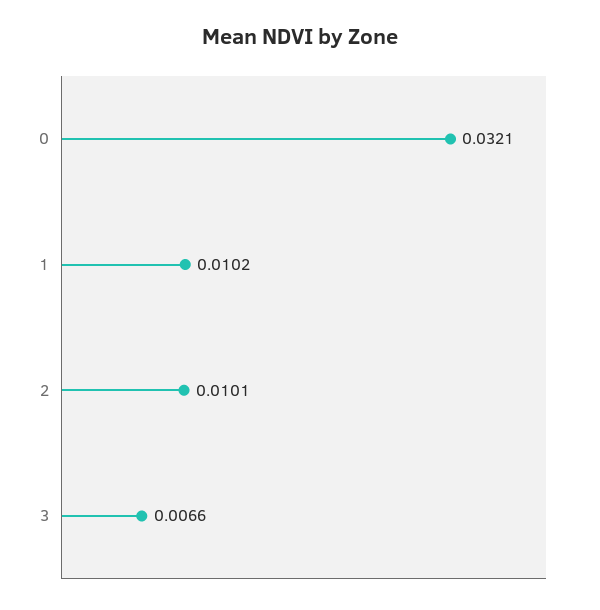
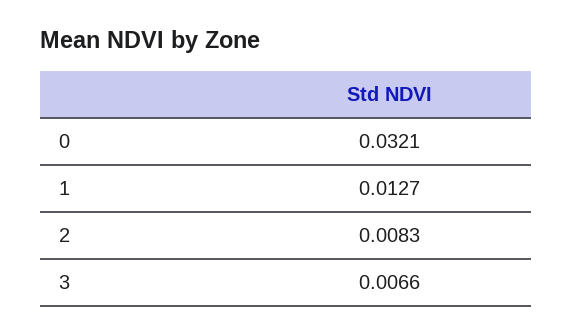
  {
    "0": 0.0321,
-   "1": 0.0102,
+   "1": 0.0127,
-   "2": 0.0101,
+   "2": 0.0083,
    "3": 0.0066
  }

